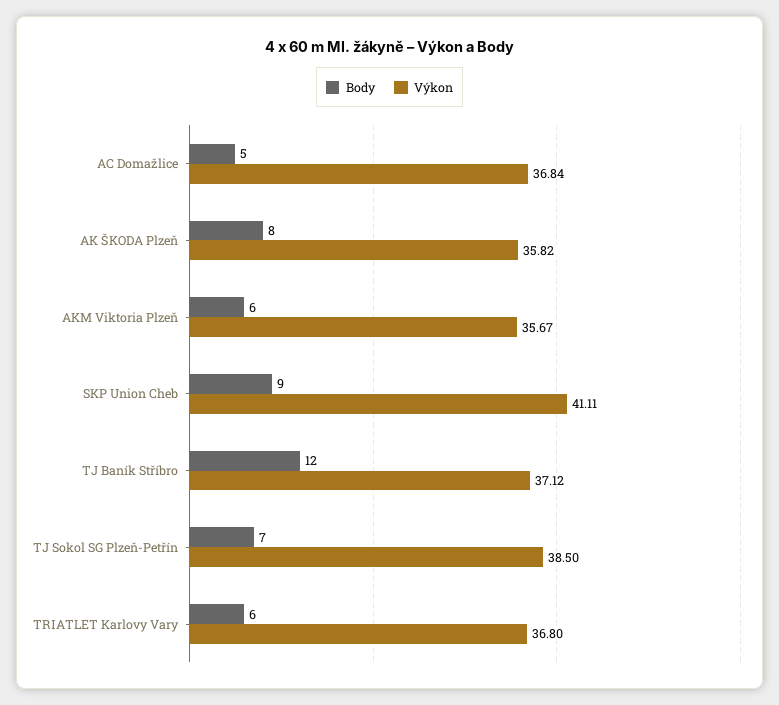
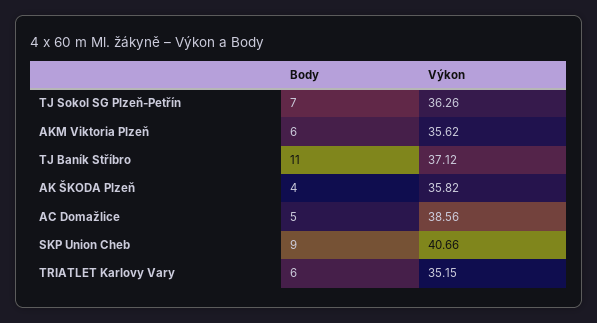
  {
    "Body": {
      "AC Domažlice": 5,
-     "AK ŠKODA Plzeň": 8,
+     "AK ŠKODA Plzeň": 4,
      "AKM Viktoria Plzeň": 6,
      "SKP Union Cheb": 9,
-     "TJ Baník Stříbro": 12,
+     "TJ Baník Stříbro": 11,
      "TJ Sokol SG Plzeň-Petřín": 7,
      "TRIATLET Karlovy Vary": 6
    },
    "Výkon": {
-     "AC Domažlice": 36.84,
+     "AC Domažlice": 38.56,
      "AK ŠKODA Plzeň": 35.82,
-     "AKM Viktoria Plzeň": 35.67,
+     "AKM Viktoria Plzeň": 35.62,
-     "SKP Union Cheb": 41.11,
+     "SKP Union Cheb": 40.66,
      "TJ Baník Stříbro": 37.12,
-     "TJ Sokol SG Plzeň-Petřín": 38.5,
+     "TJ Sokol SG Plzeň-Petřín": 36.26,
-     "TRIATLET Karlovy Vary": 36.8
+     "TRIATLET Karlovy Vary": 35.15
    }
  }

